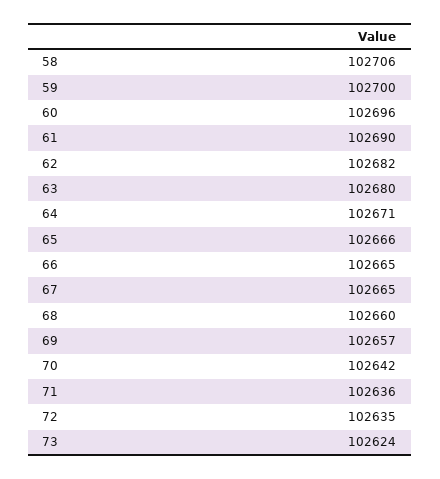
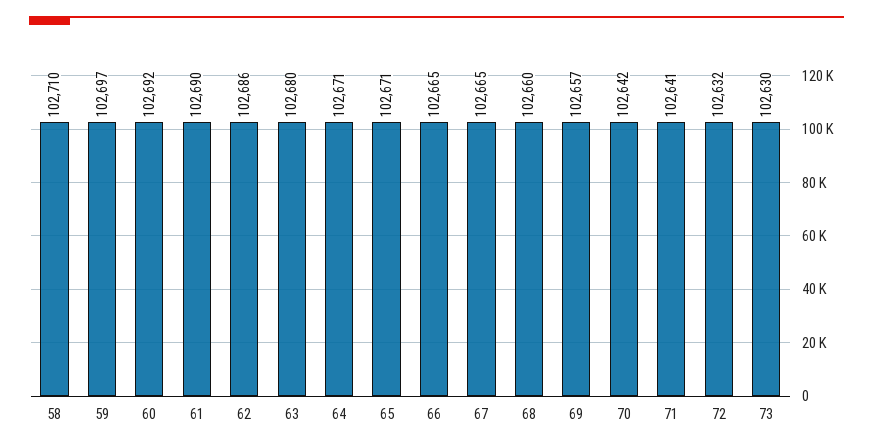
  {
-   "58": 102706,
+   "58": 102710,
-   "59": 102700,
+   "59": 102697,
-   "60": 102696,
+   "60": 102692,
    "61": 102690,
-   "62": 102682,
+   "62": 102686,
    "63": 102680,
    "64": 102671,
-   "65": 102666,
+   "65": 102671,
    "66": 102665,
    "67": 102665,
    "68": 102660,
    "69": 102657,
    "70": 102642,
-   "71": 102636,
+   "71": 102641,
-   "72": 102635,
+   "72": 102632,
-   "73": 102624
+   "73": 102630
  }

